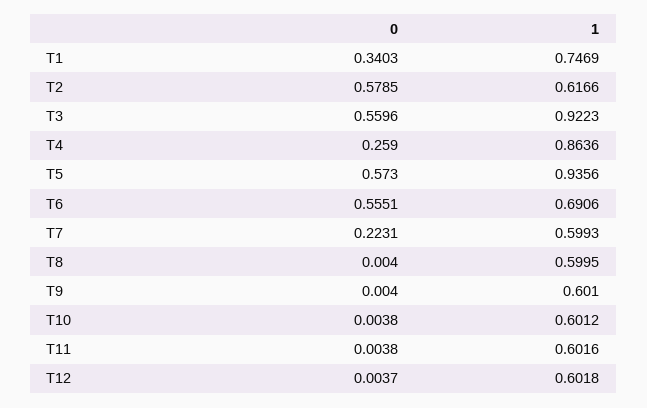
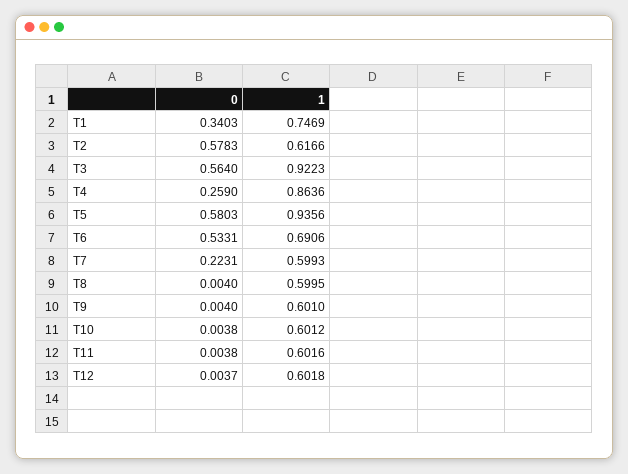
  {
    "0": {
      "T1": 0.3403,
-     "T2": 0.5785,
+     "T2": 0.5783,
-     "T3": 0.5596,
+     "T3": 0.564,
      "T4": 0.259,
-     "T5": 0.573,
+     "T5": 0.5803,
-     "T6": 0.5551,
+     "T6": 0.5331,
      "T7": 0.2231,
      "T8": 0.004,
      "T9": 0.004,
      "T10": 0.0038,
      "T11": 0.0038,
      "T12": 0.0037
    },
    "1": {
      "T1": 0.7469,
      "T2": 0.6166,
      "T3": 0.9223,
      "T4": 0.8636,
      "T5": 0.9356,
      "T6": 0.6906,
      "T7": 0.5993,
      "T8": 0.5995,
      "T9": 0.601,
      "T10": 0.6012,
      "T11": 0.6016,
      "T12": 0.6018
    }
  }

